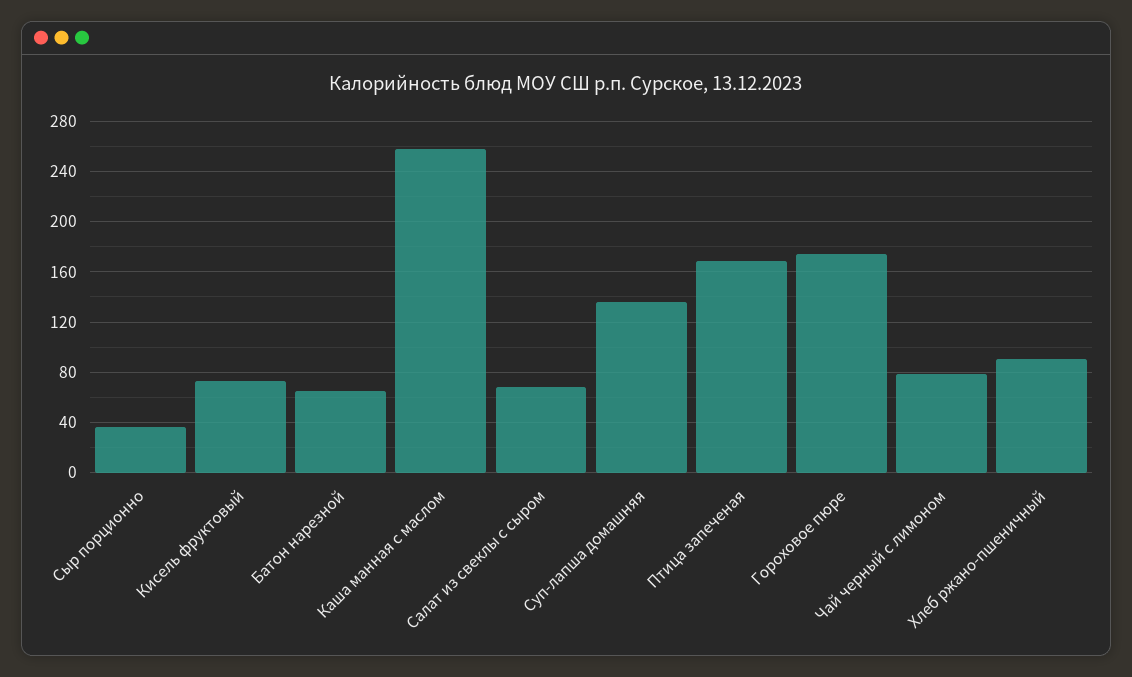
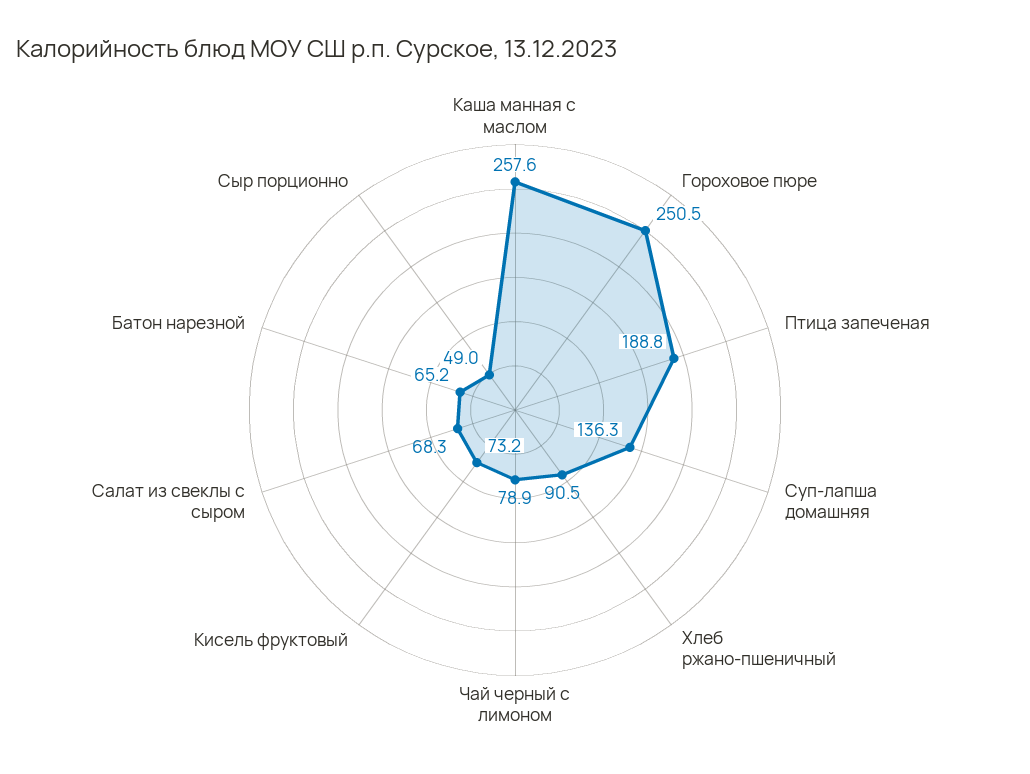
  {
-   "Сыр порционно": 35,
+   "Сыр порционно": 49,
    "Кисель фруктовый": 73.2,
    "Батон нарезной": 65.2,
    "Каша манная с маслом": 257.6,
    "Салат из свеклы с сыром": 68.3,
    "Суп-лапша домашняя": 136.3,
-   "Птица запеченая": 170,
+   "Птица запеченая": 188.8,
-   "Гороховое пюре": 175,
+   "Гороховое пюре": 250.5,
    "Чай черный с лимоном": 78.9,
    "Хлеб ржано-пшеничный": 90.5
  }

